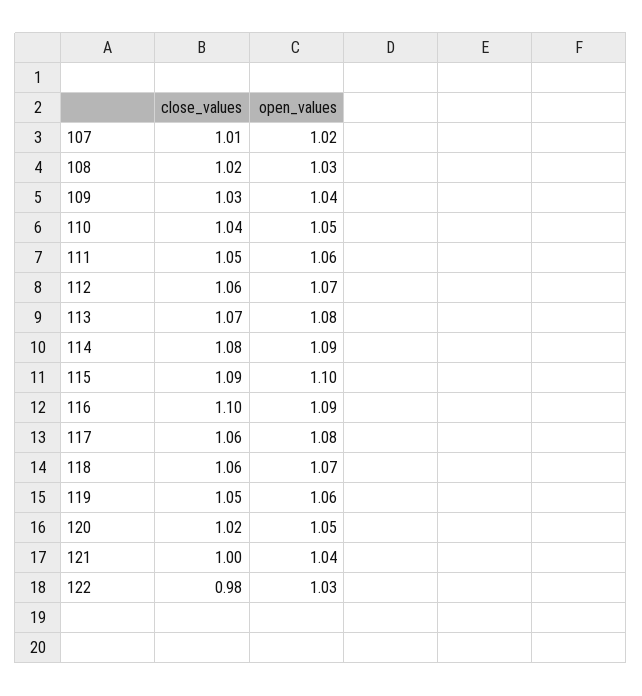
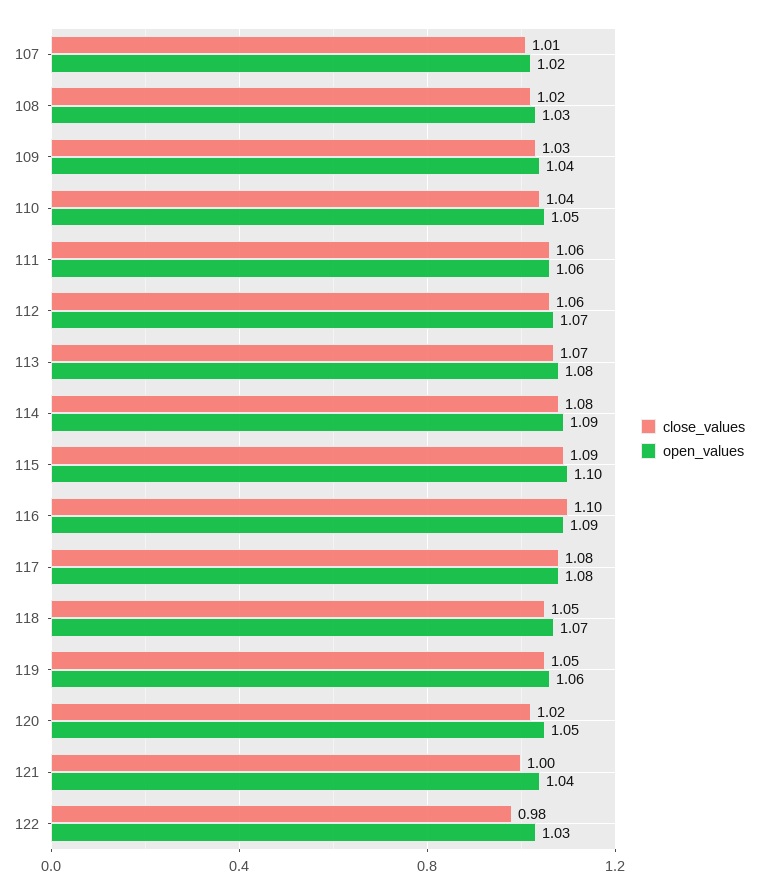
  {
    "close_values": {
      "107": 1.01,
      "108": 1.02,
      "109": 1.03,
      "110": 1.04,
-     "111": 1.05,
+     "111": 1.06,
      "112": 1.06,
      "113": 1.07,
      "114": 1.08,
      "115": 1.09,
      "116": 1.1,
-     "117": 1.06,
+     "117": 1.08,
-     "118": 1.06,
+     "118": 1.05,
      "119": 1.05,
      "120": 1.02,
      "121": 1,
      "122": 0.98
    },
    "open_values": {
      "107": 1.02,
      "108": 1.03,
      "109": 1.04,
      "110": 1.05,
      "111": 1.06,
      "112": 1.07,
      "113": 1.08,
      "114": 1.09,
      "115": 1.1,
      "116": 1.09,
      "117": 1.08,
      "118": 1.07,
      "119": 1.06,
      "120": 1.05,
      "121": 1.04,
      "122": 1.03
    }
  }

